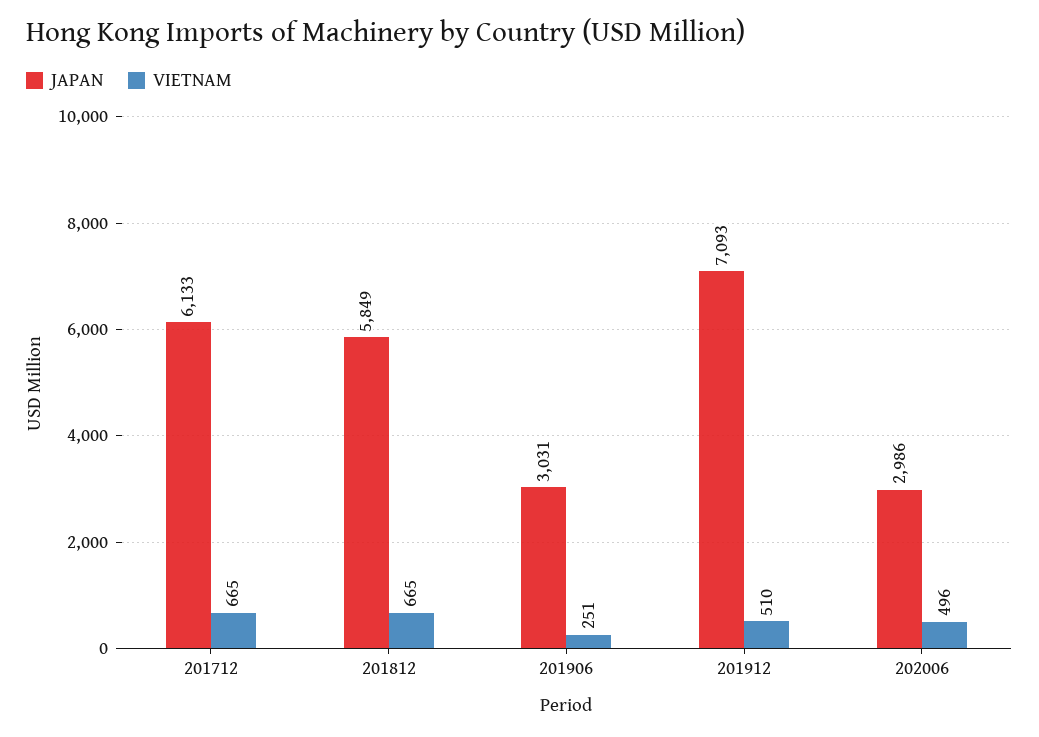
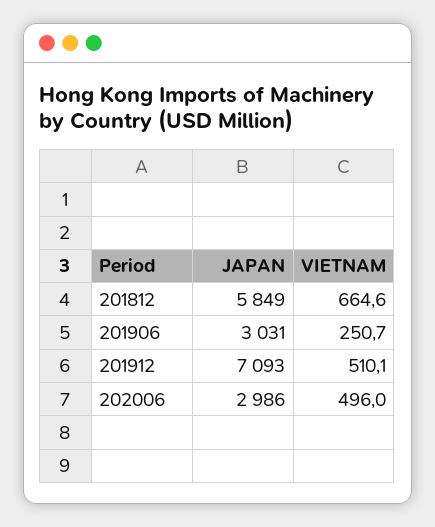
  {
    "JAPAN": {
-     "201712": 6133,
      "201812": 5849,
      "201906": 3031,
      "201912": 7093,
      "202006": 2986
    },
    "VIETNAM": {
-     "201712": 665,
      "201812": 664.6,
      "201906": 250.7,
      "201912": 510.1,
      "202006": 496
    }
  }

